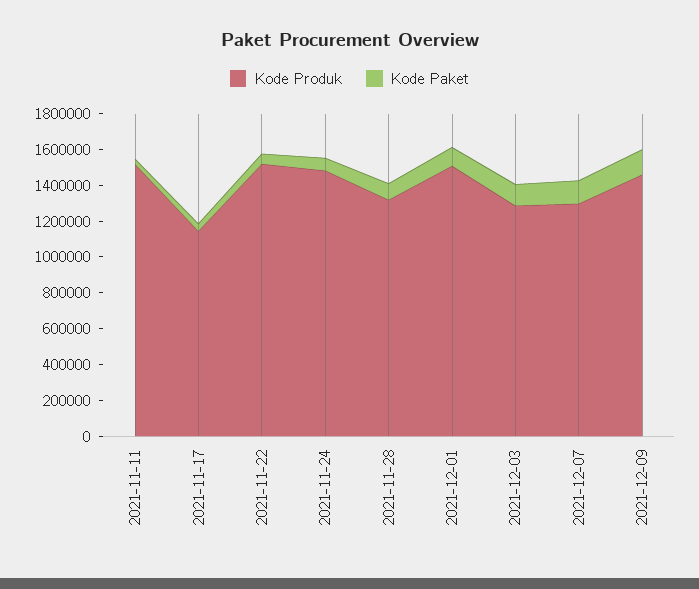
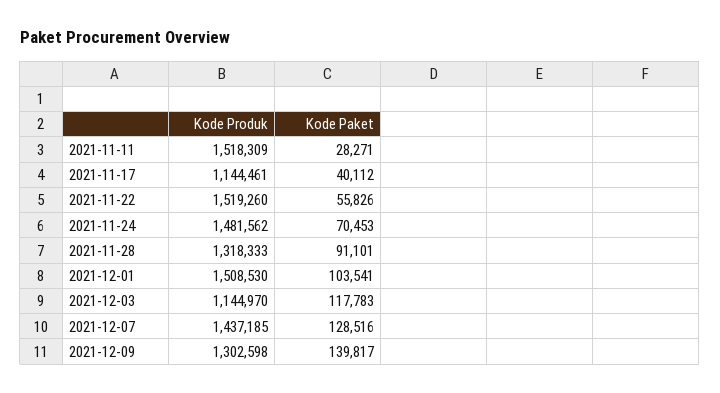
  {
    "Kode Produk": {
      "2021-11-11": 1518309,
      "2021-11-17": 1144461,
      "2021-11-22": 1519260,
      "2021-11-24": 1481562,
      "2021-11-28": 1318333,
      "2021-12-01": 1508530,
-     "2021-12-03": 1300000,
+     "2021-12-03": 1144970,
-     "2021-12-07": 1300000,
+     "2021-12-07": 1437185,
-     "2021-12-09": 1450000
+     "2021-12-09": 1302598
    },
    "Kode Paket": {
      "2021-11-11": 28271,
      "2021-11-17": 40112,
      "2021-11-22": 55826,
      "2021-11-24": 70453,
      "2021-11-28": 91101,
      "2021-12-01": 103541,
      "2021-12-03": 117783,
      "2021-12-07": 128516,
      "2021-12-09": 139817
    }
  }

